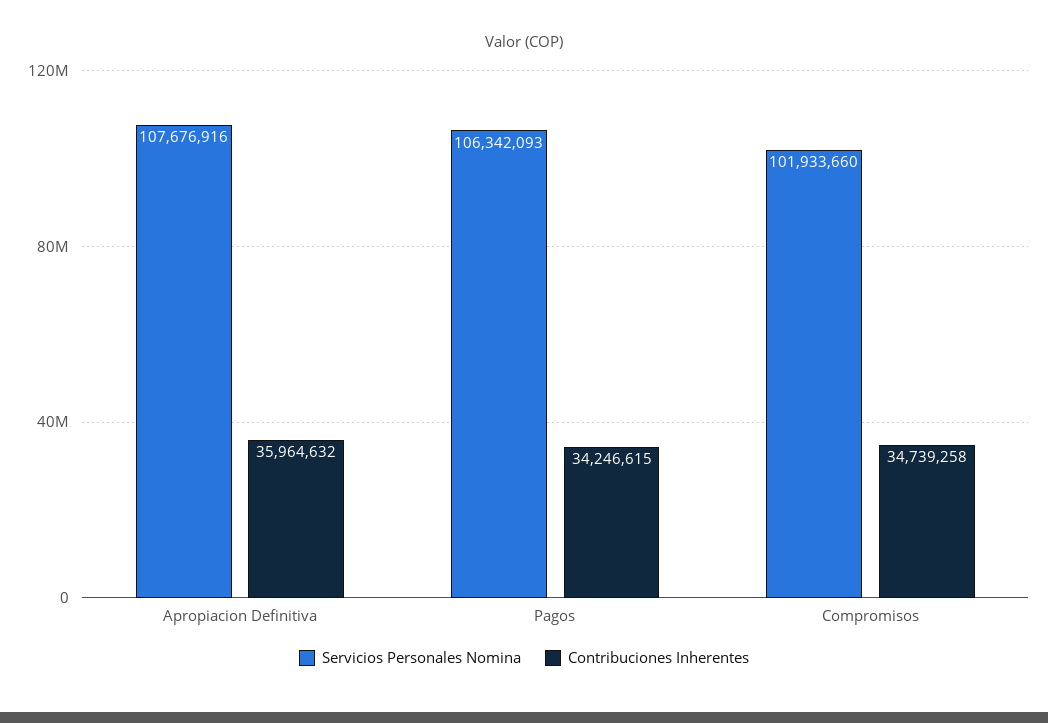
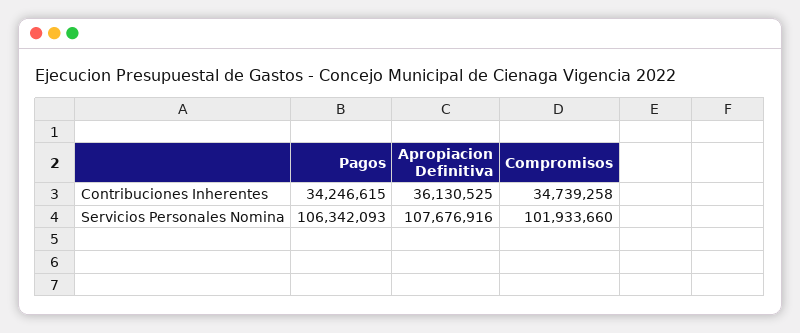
  {
    "Servicios Personales Nomina": {
      "Apropiacion Definitiva": 107676916,
      "Pagos": 106342093,
      "Compromisos": 101933660
    },
    "Contribuciones Inherentes": {
-     "Apropiacion Definitiva": 35964632,
+     "Apropiacion Definitiva": 36130525,
      "Pagos": 34246615,
      "Compromisos": 34739258
    }
  }

